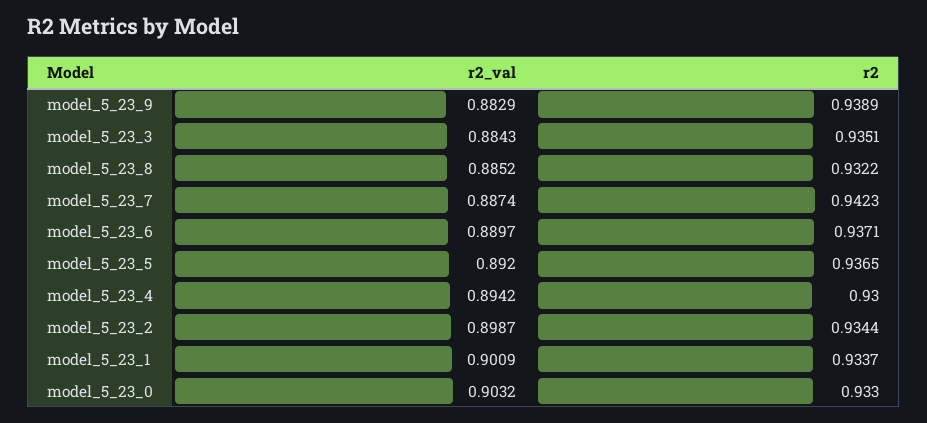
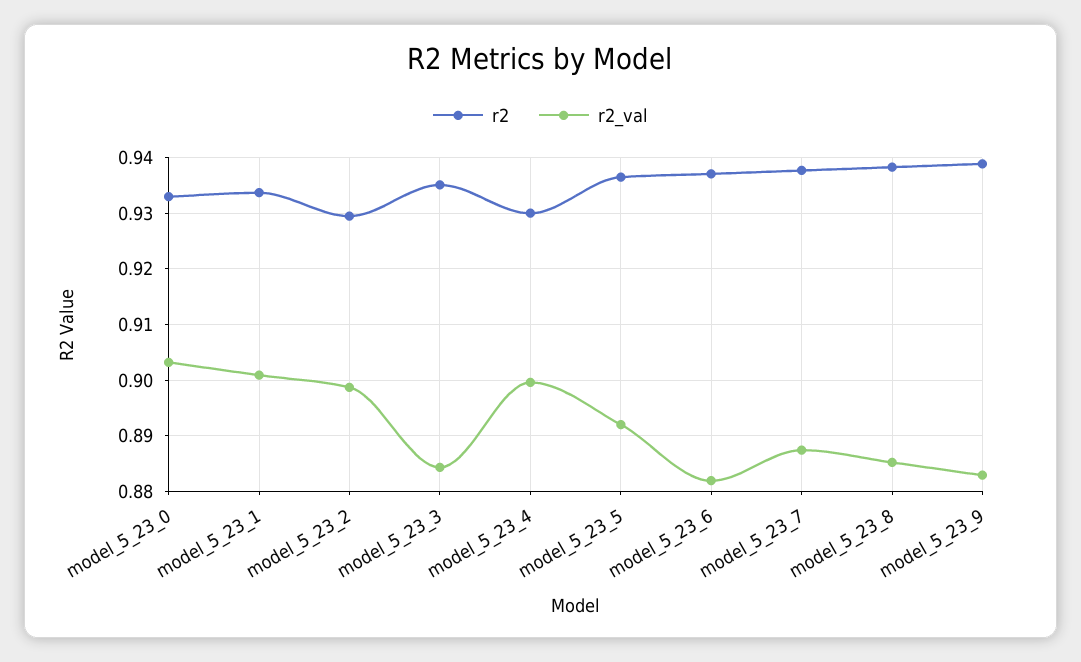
  {
    "r2_val": {
      "model_5_23_9": 0.8829,
      "model_5_23_3": 0.8843,
      "model_5_23_8": 0.8852,
      "model_5_23_7": 0.8874,
-     "model_5_23_6": 0.8897,
+     "model_5_23_6": 0.882,
      "model_5_23_5": 0.892,
-     "model_5_23_4": 0.8942,
+     "model_5_23_4": 0.9,
      "model_5_23_2": 0.8987,
      "model_5_23_1": 0.9009,
      "model_5_23_0": 0.9032
    },
    "r2": {
      "model_5_23_9": 0.9389,
      "model_5_23_3": 0.9351,
-     "model_5_23_8": 0.9322,
+     "model_5_23_8": 0.938,
-     "model_5_23_7": 0.9423,
+     "model_5_23_7": 0.938,
      "model_5_23_6": 0.9371,
      "model_5_23_5": 0.9365,
      "model_5_23_4": 0.93,
-     "model_5_23_2": 0.9344,
+     "model_5_23_2": 0.93,
      "model_5_23_1": 0.9337,
      "model_5_23_0": 0.933
    }
  }

